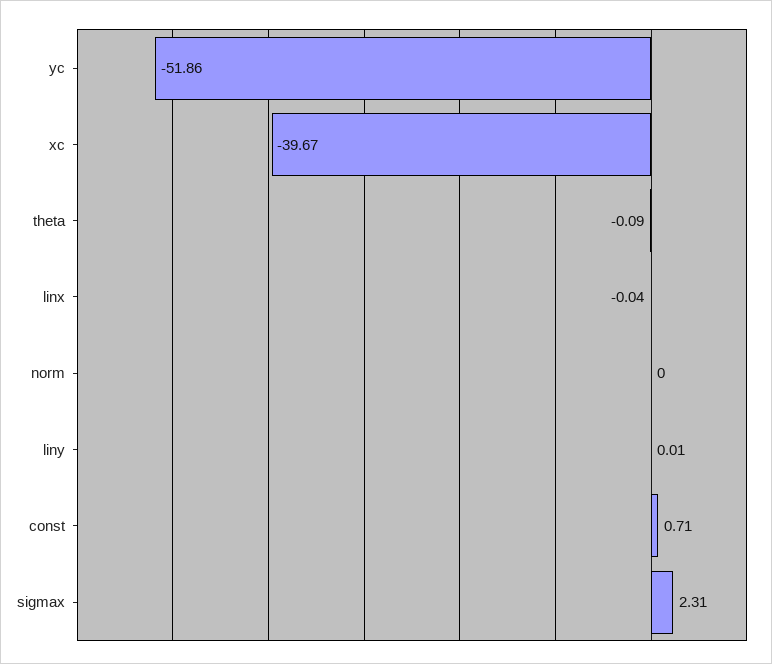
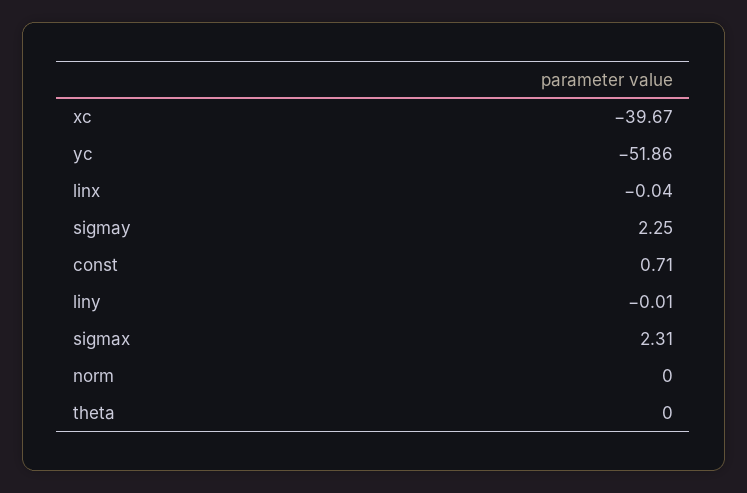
  {
    "yc": -51.86,
    "xc": -39.67,
-   "theta": -0.09,
+   "theta": 0,
    "linx": -0.04,
    "norm": 0,
-   "liny": 0.01,
+   "liny": -0.01,
    "const": 0.71,
-   "sigmax": 2.31
+   "sigmax": 2.31,
+   "sigmay": 2.25
  }

